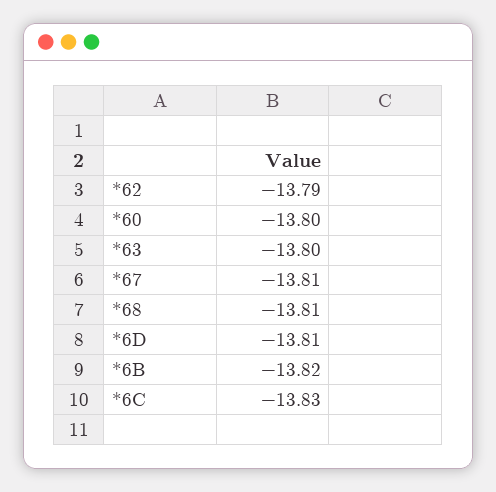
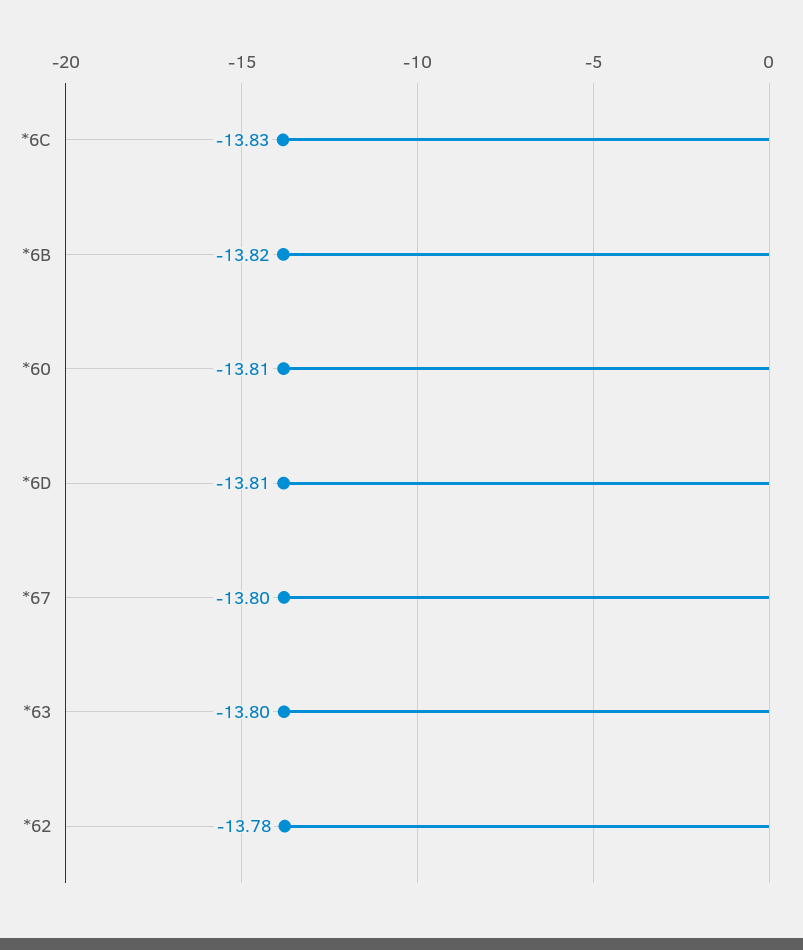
  {
-   "*62": -13.79,
+   "*62": -13.78,
-   "*60": -13.8,
+   "*60": -13.81,
    "*63": -13.8,
-   "*67": -13.81,
+   "*67": -13.8,
-   "*68": -13.81,
    "*6D": -13.81,
    "*6B": -13.82,
    "*6C": -13.83
  }

